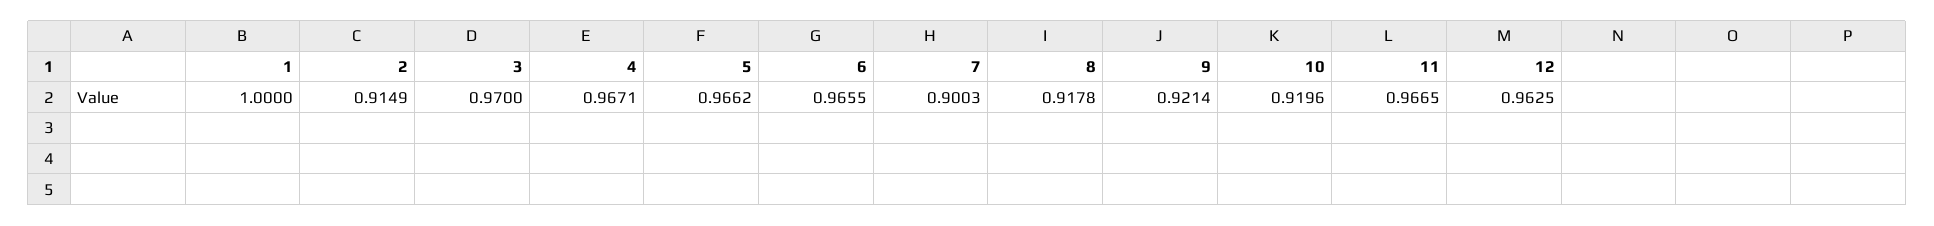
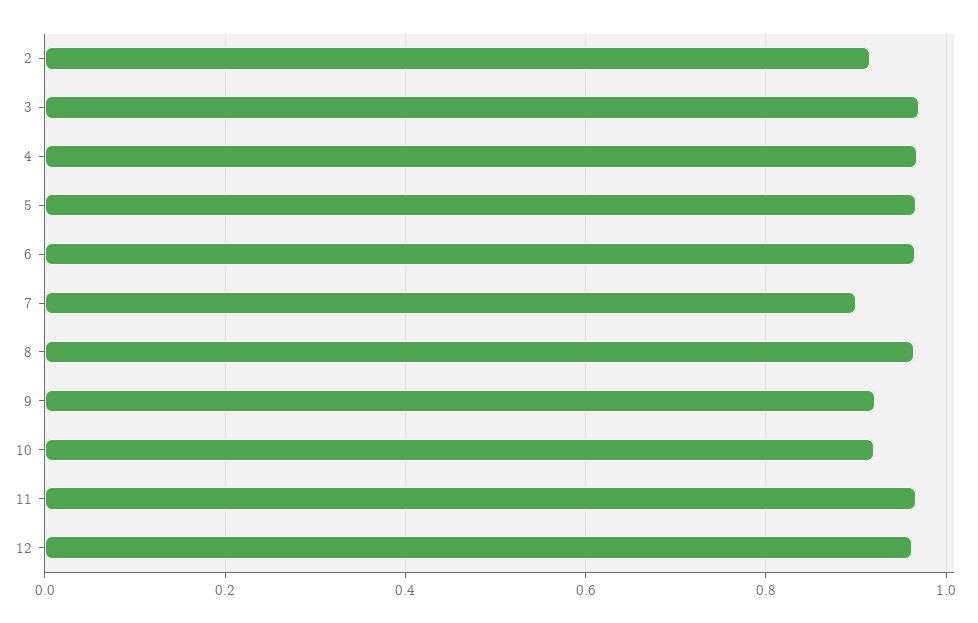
  {
-   "1": 1,
    "2": 0.9149,
    "3": 0.97,
    "4": 0.9671,
    "5": 0.9662,
    "6": 0.9655,
    "7": 0.9003,
-   "8": 0.9178,
+   "8": 0.96,
    "9": 0.9214,
    "10": 0.9196,
    "11": 0.9665,
    "12": 0.9625
  }

